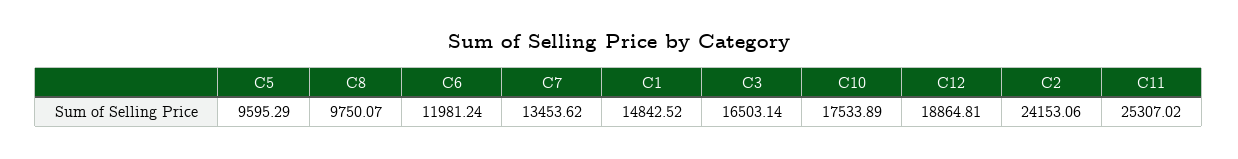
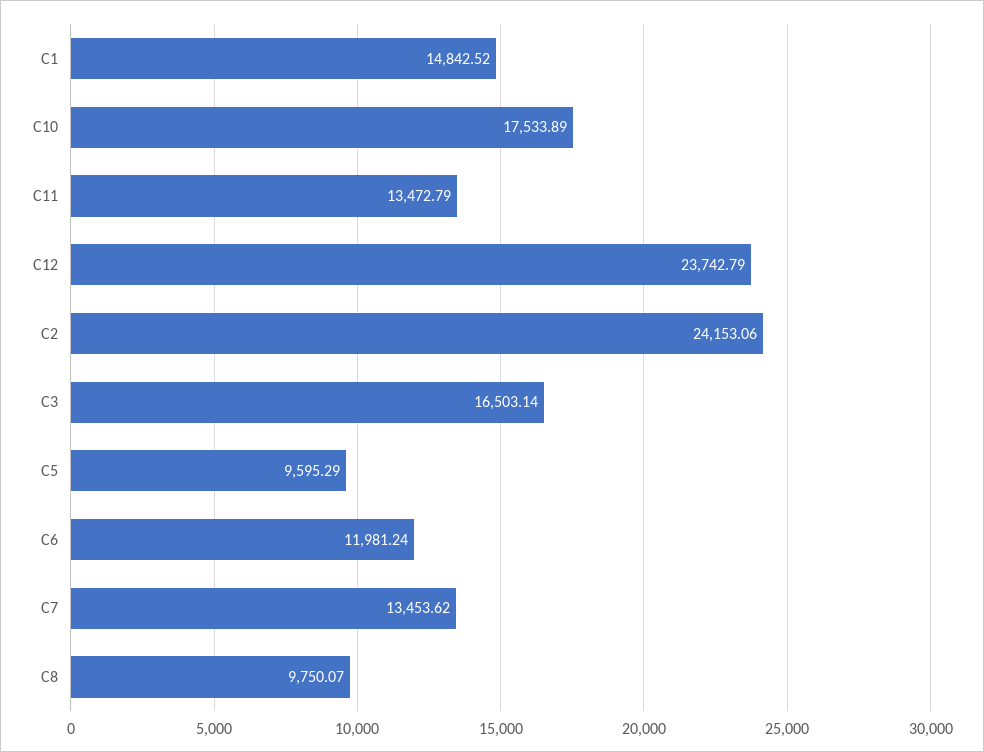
  {
    "C5": 9595.29,
    "C8": 9750.07,
    "C6": 11981.24,
    "C7": 13453.62,
    "C1": 14842.52,
    "C3": 16503.14,
    "C10": 17533.89,
-   "C12": 18864.81,
+   "C12": 23742.79,
    "C2": 24153.06,
-   "C11": 25307.02
+   "C11": 13472.79
  }

